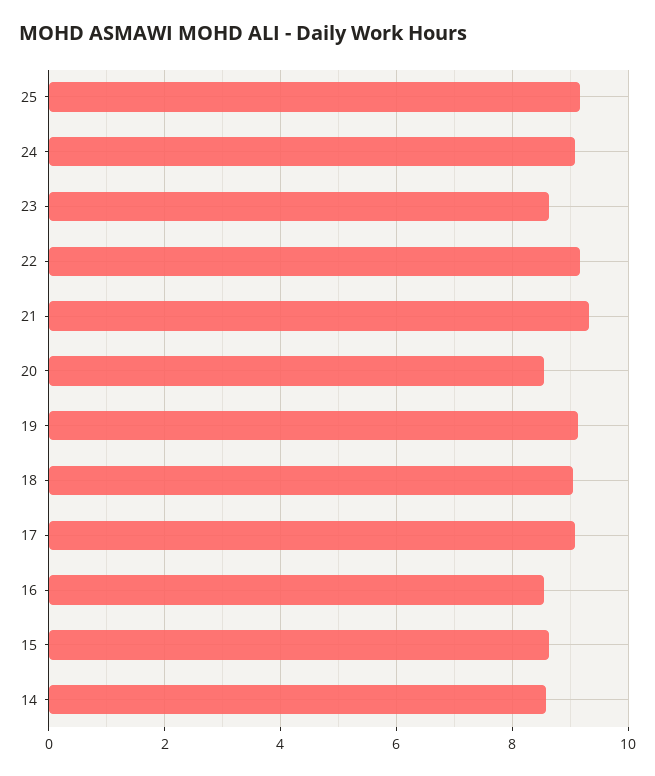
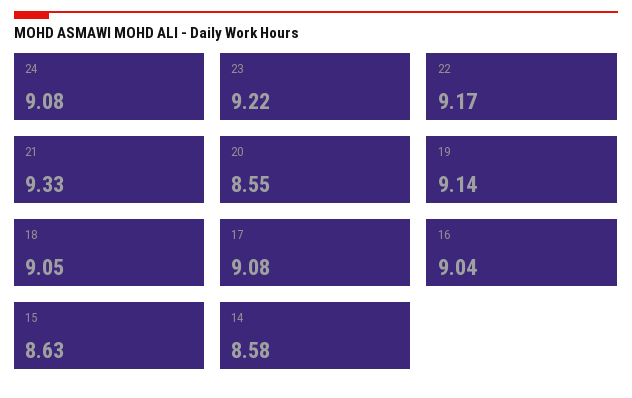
  {
-   "25": 9.2,
    "24": 9.08,
-   "23": 8.6,
+   "23": 9.22,
    "22": 9.17,
    "21": 9.33,
    "20": 8.55,
    "19": 9.14,
    "18": 9.05,
    "17": 9.08,
-   "16": 8.6,
+   "16": 9.04,
    "15": 8.63,
    "14": 8.58
  }

